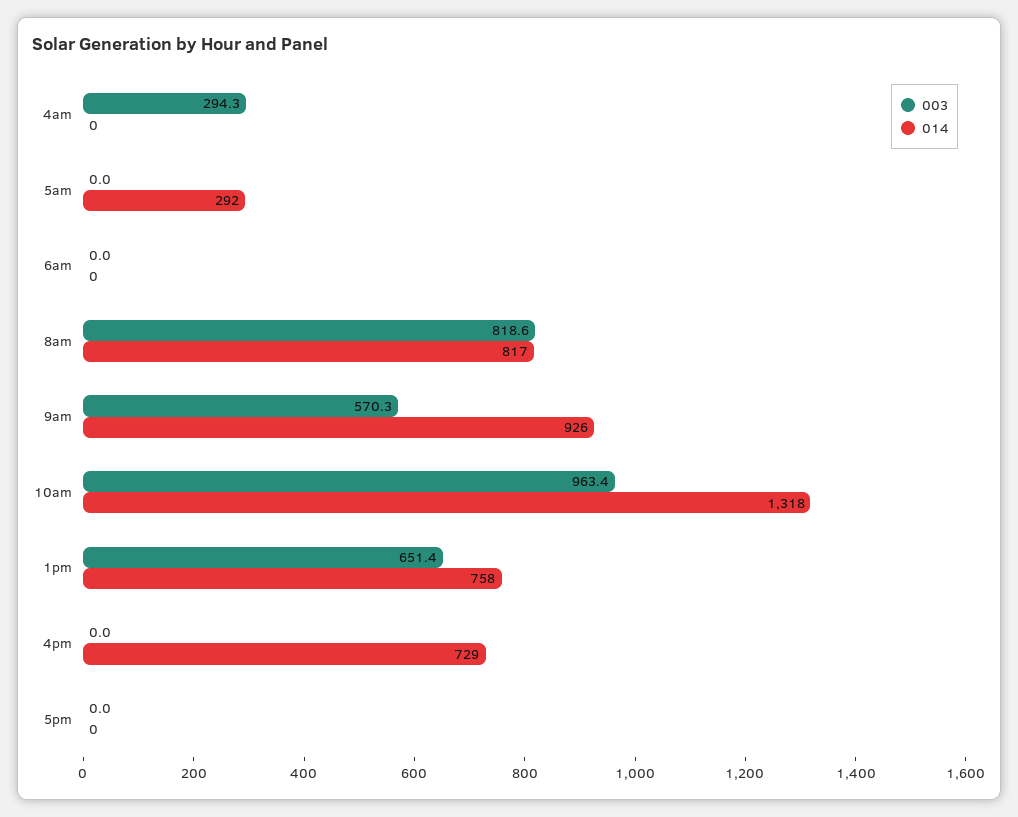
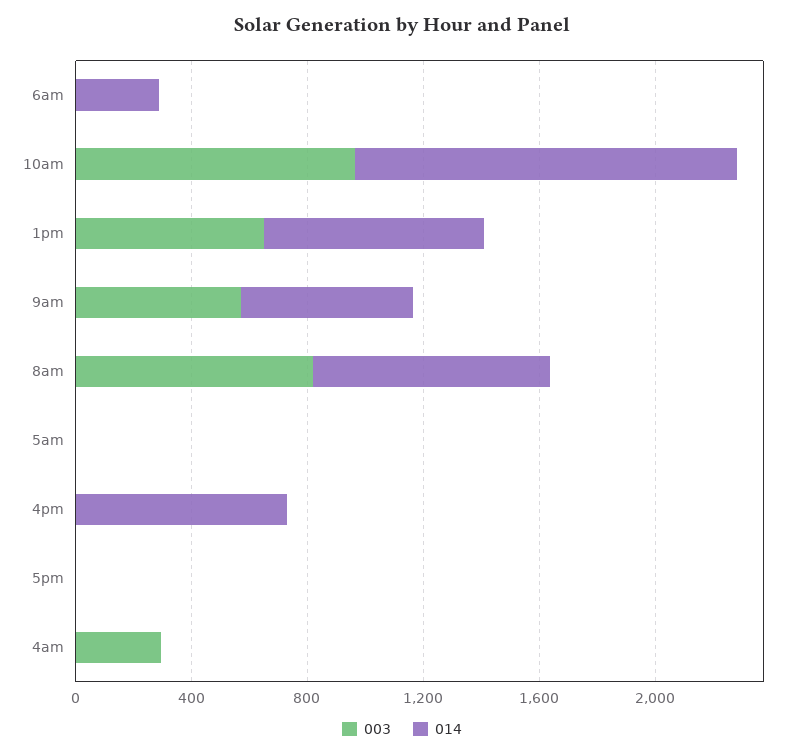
  {
    "003": {
      "4am": 294.3,
      "5am": 0,
      "6am": 0,
      "8am": 818.6,
      "9am": 570.3,
      "10am": 963.4,
      "1pm": 651.4,
      "4pm": 0,
      "5pm": 0
    },
    "014": {
      "4am": 0,
-     "5am": 292,
+     "5am": 0,
-     "6am": 0,
+     "6am": 300,
      "8am": 817,
-     "9am": 926,
+     "9am": 600,
      "10am": 1318,
      "1pm": 758,
      "4pm": 729,
      "5pm": 0
    }
  }

